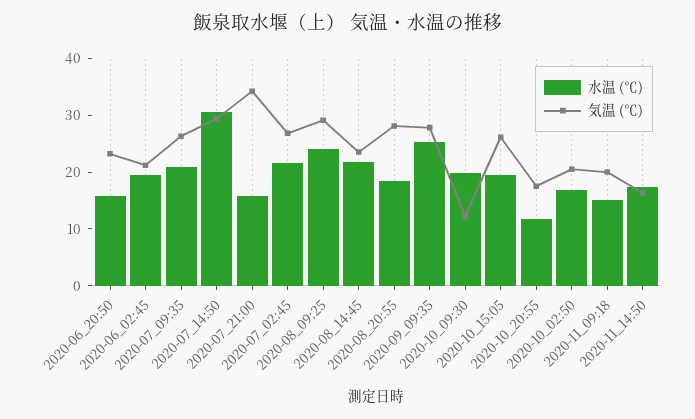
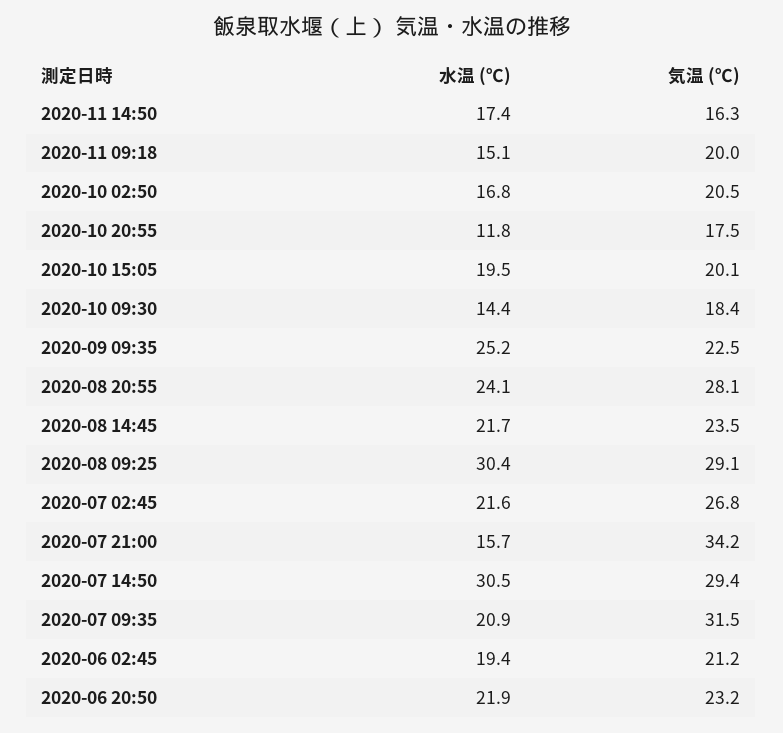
  {
    "水温 (℃)": {
-     "2020-06_20:50": 16,
+     "2020-06_20:50": 21.9,
      "2020-06_02:45": 19.4,
      "2020-07_09:35": 20.9,
      "2020-07_14:50": 30.5,
      "2020-07_21:00": 15.7,
      "2020-07_02:45": 21.6,
-     "2020-08_09:25": 24,
+     "2020-08_09:25": 30.4,
      "2020-08_14:45": 21.7,
-     "2020-08_20:55": 18,
+     "2020-08_20:55": 24.1,
      "2020-09_09:35": 25.2,
-     "2020-10_09:30": 20,
+     "2020-10_09:30": 14.4,
      "2020-10_15:05": 19.5,
      "2020-10_20:55": 11.8,
      "2020-10_02:50": 16.8,
      "2020-11_09:18": 15.1,
      "2020-11_14:50": 17.4
    },
    "気温 (℃)": {
      "2020-06_20:50": 23.2,
      "2020-06_02:45": 21.2,
-     "2020-07_09:35": 26,
+     "2020-07_09:35": 31.5,
      "2020-07_14:50": 29.4,
      "2020-07_21:00": 34.2,
      "2020-07_02:45": 26.8,
      "2020-08_09:25": 29.1,
      "2020-08_14:45": 23.5,
      "2020-08_20:55": 28.1,
-     "2020-09_09:35": 28,
+     "2020-09_09:35": 22.5,
-     "2020-10_09:30": 12,
+     "2020-10_09:30": 18.4,
-     "2020-10_15:05": 26,
+     "2020-10_15:05": 20.1,
      "2020-10_20:55": 17.5,
      "2020-10_02:50": 20.5,
      "2020-11_09:18": 20,
      "2020-11_14:50": 16.3
    }
  }

